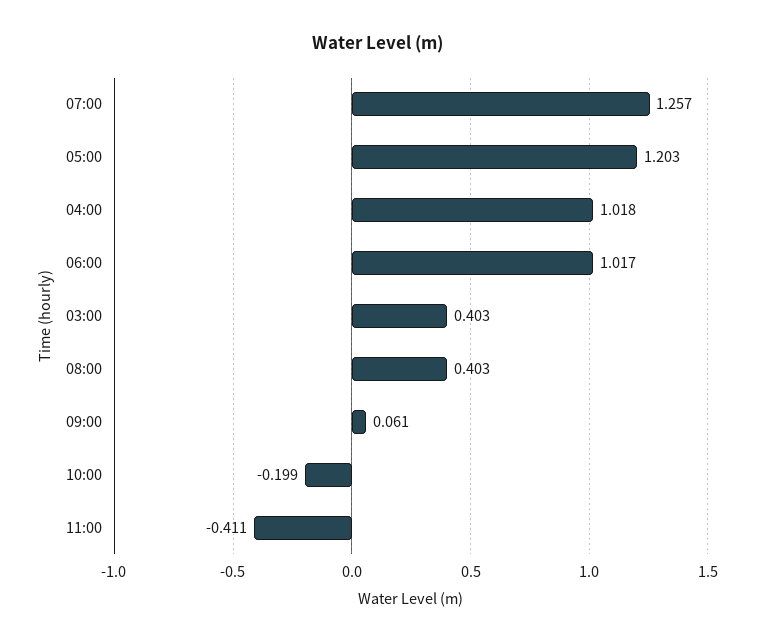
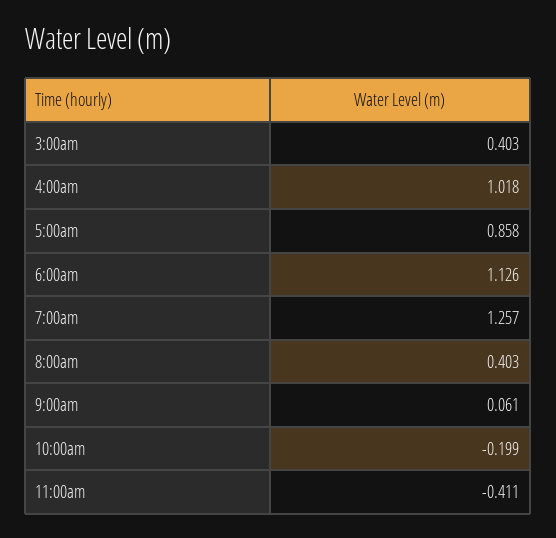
  {
    "07:00": 1.257,
-   "05:00": 1.203,
+   "05:00": 0.858,
    "04:00": 1.018,
-   "06:00": 1.017,
+   "06:00": 1.126,
    "03:00": 0.403,
    "08:00": 0.403,
    "09:00": 0.061,
    "10:00": -0.199,
    "11:00": -0.411
  }

